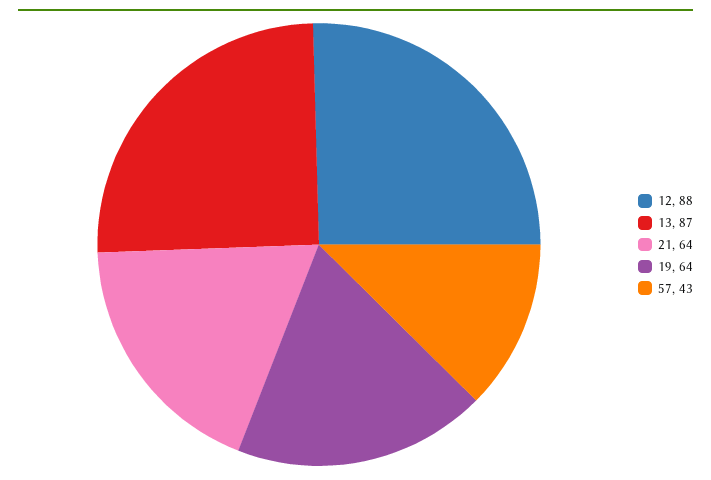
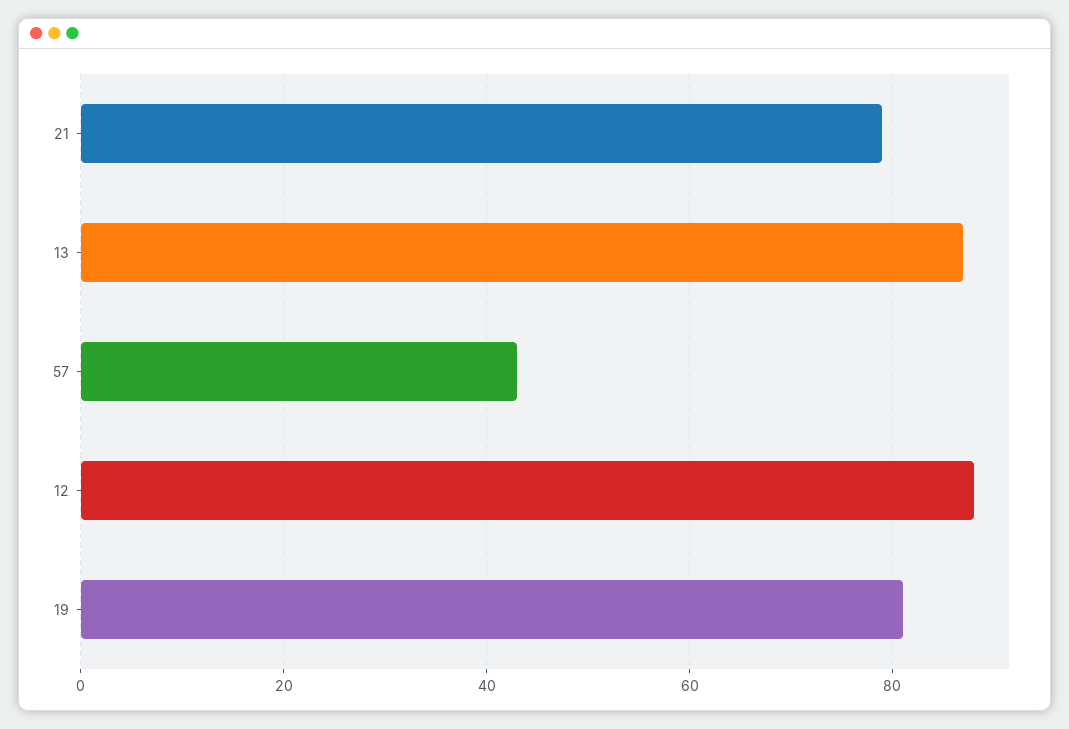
  {
    "12": 88,
    "13": 87,
-   "21": 64,
+   "21": 80,
-   "19": 64,
+   "19": 80,
    "57": 43
  }

